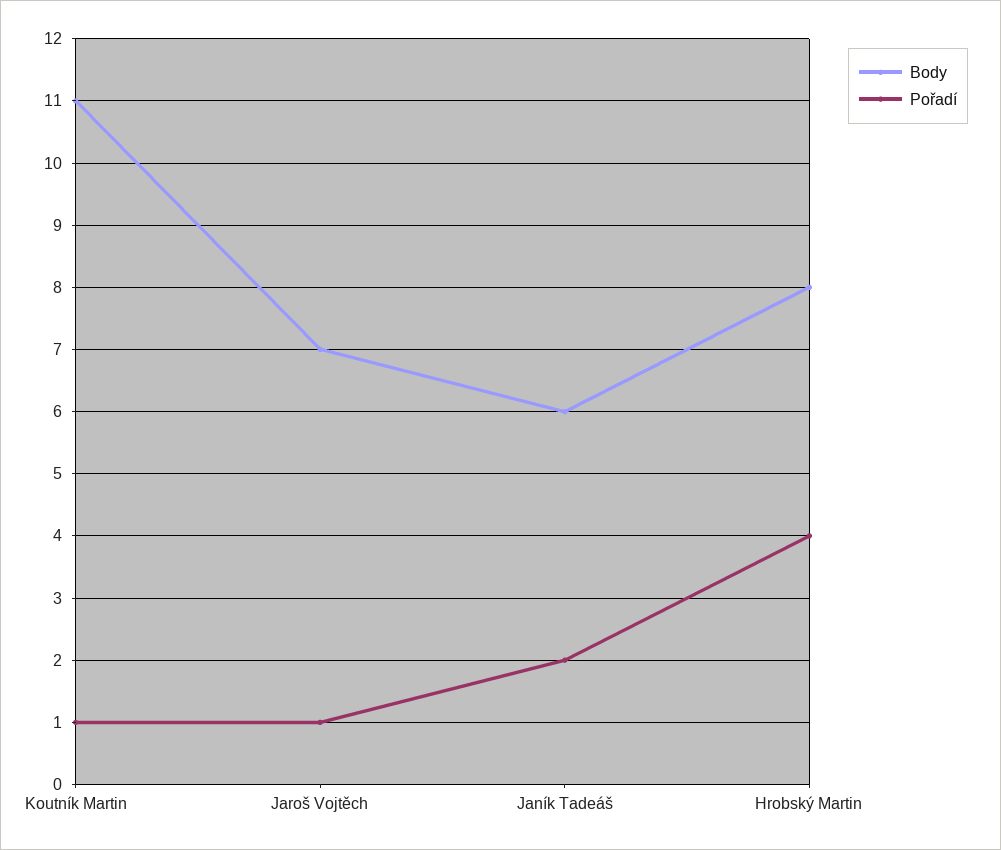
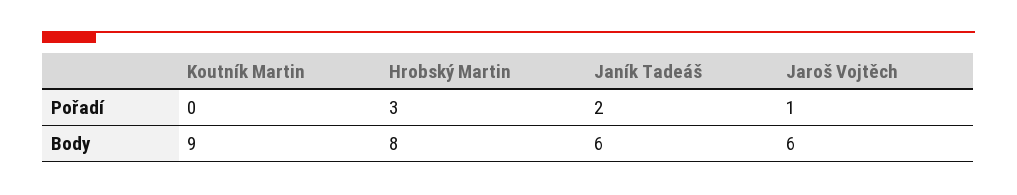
  {
    "Body": {
-     "Koutník Martin": 11,
+     "Koutník Martin": 9,
-     "Jaroš Vojtěch": 7,
+     "Jaroš Vojtěch": 6,
      "Janík Tadeáš": 6,
      "Hrobský Martin": 8
    },
    "Pořadí": {
-     "Koutník Martin": 1,
+     "Koutník Martin": 0,
      "Jaroš Vojtěch": 1,
      "Janík Tadeáš": 2,
-     "Hrobský Martin": 4
+     "Hrobský Martin": 3
    }
  }

